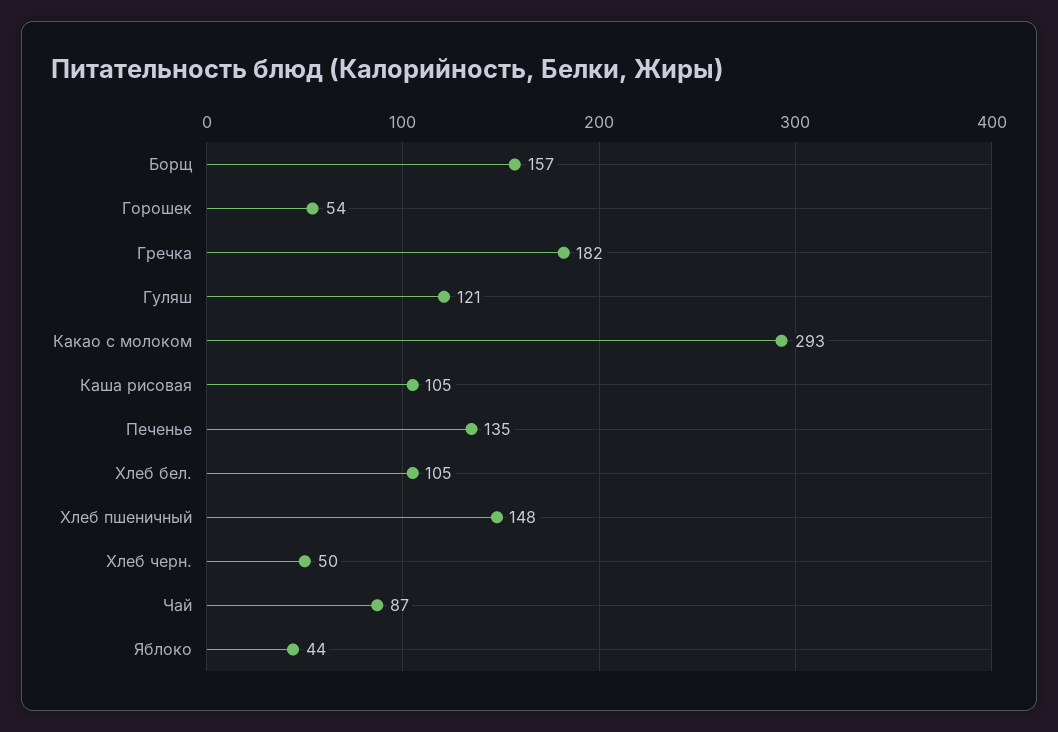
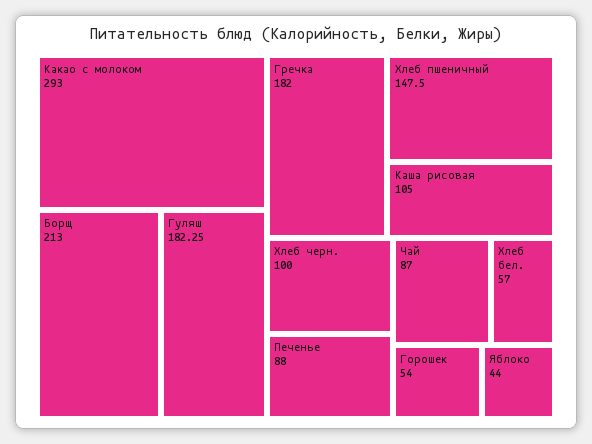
  {
-   "Борщ": 157,
+   "Борщ": 213,
    "Горошек": 54,
    "Гречка": 182,
-   "Гуляш": 121,
+   "Гуляш": 182.25,
    "Какао с молоком": 293,
    "Каша рисовая": 105,
-   "Печенье": 135,
+   "Печенье": 88,
-   "Хлеб бел.": 105,
+   "Хлеб бел.": 57,
    "Хлеб пшеничный": 147.5,
-   "Хлеб черн.": 50,
+   "Хлеб черн.": 100,
    "Чай": 87,
    "Яблоко": 44
  }

